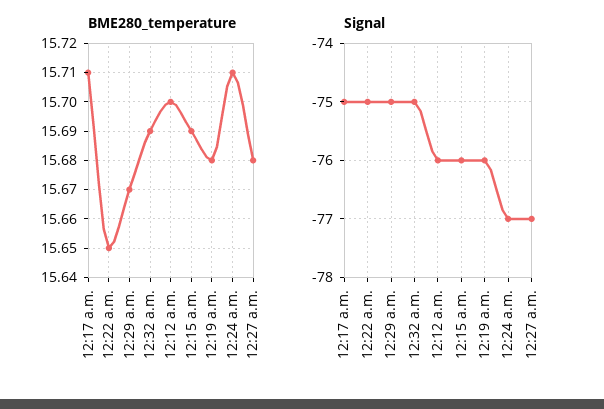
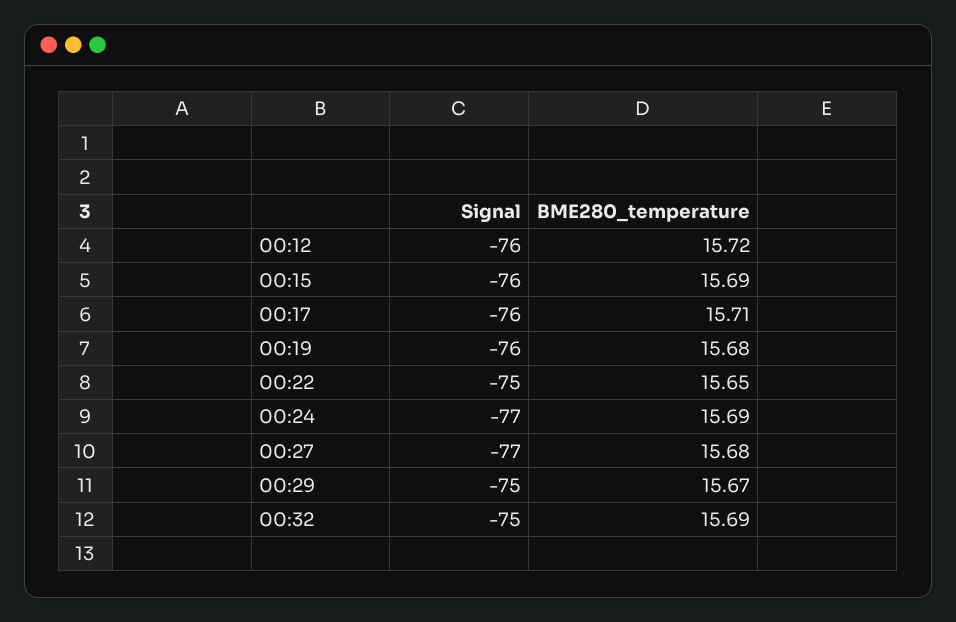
  {
    "BME280_temperature": {
      "12:17 a.m.": 15.71,
      "12:22 a.m.": 15.65,
      "12:29 a.m.": 15.67,
      "12:32 a.m.": 15.69,
-     "12:12 a.m.": 15.7,
+     "12:12 a.m.": 15.72,
      "12:15 a.m.": 15.69,
      "12:19 a.m.": 15.68,
-     "12:24 a.m.": 15.71,
+     "12:24 a.m.": 15.69,
      "12:27 a.m.": 15.68
    },
    "Signal": {
-     "12:17 a.m.": -75,
+     "12:17 a.m.": -76,
      "12:22 a.m.": -75,
      "12:29 a.m.": -75,
      "12:32 a.m.": -75,
      "12:12 a.m.": -76,
      "12:15 a.m.": -76,
      "12:19 a.m.": -76,
      "12:24 a.m.": -77,
      "12:27 a.m.": -77
    }
  }

